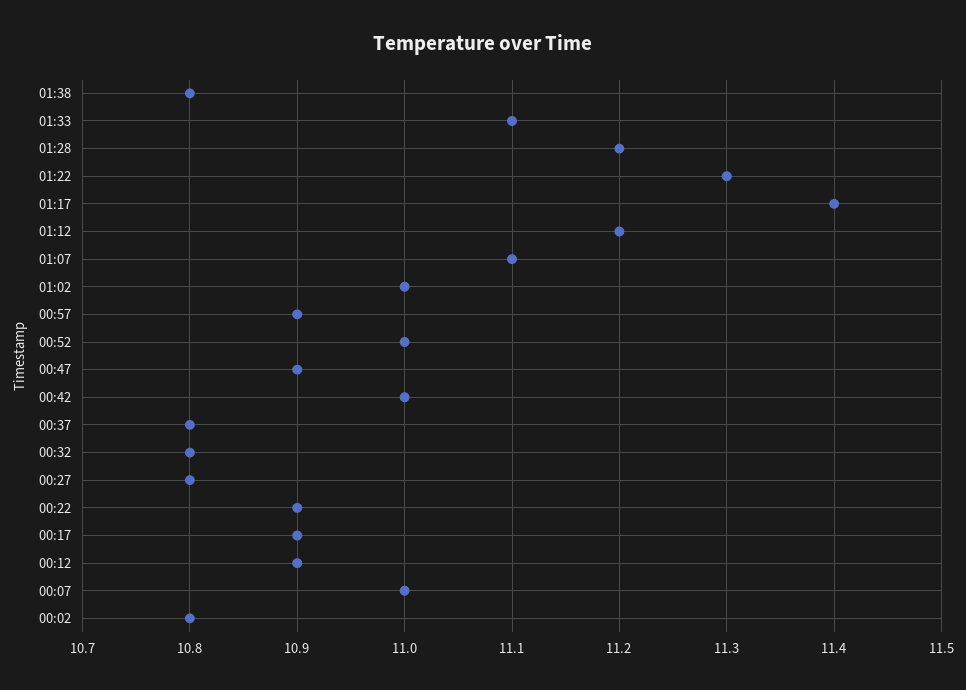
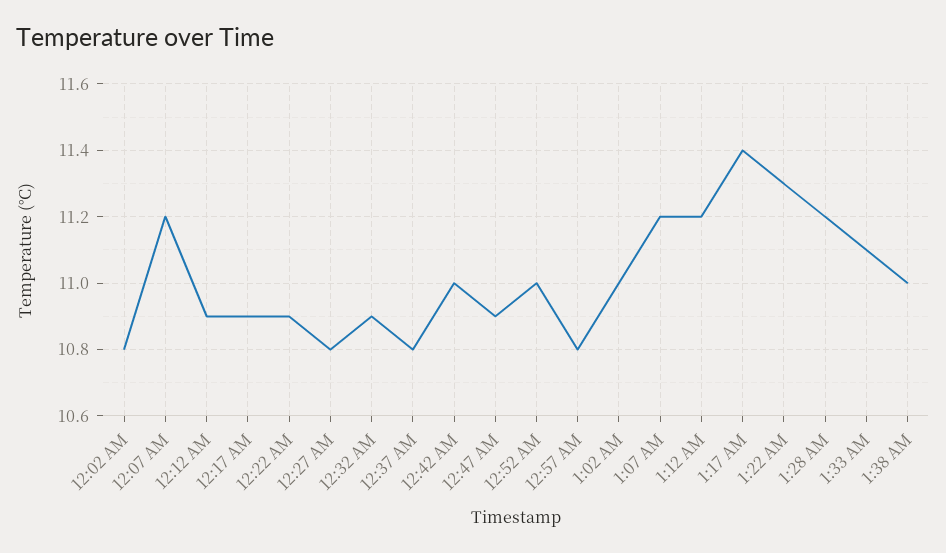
  {
-   "01:38": 10.8,
+   "01:38": 11,
    "01:33": 11.1,
    "01:28": 11.2,
    "01:22": 11.3,
    "01:17": 11.4,
    "01:12": 11.2,
-   "01:07": 11.1,
+   "01:07": 11.2,
    "01:02": 11,
-   "00:57": 10.9,
+   "00:57": 10.8,
    "00:52": 11,
    "00:47": 10.9,
    "00:42": 11,
    "00:37": 10.8,
-   "00:32": 10.8,
+   "00:32": 10.9,
    "00:27": 10.8,
    "00:22": 10.9,
    "00:17": 10.9,
    "00:12": 10.9,
-   "00:07": 11,
+   "00:07": 11.2,
    "00:02": 10.8
  }

